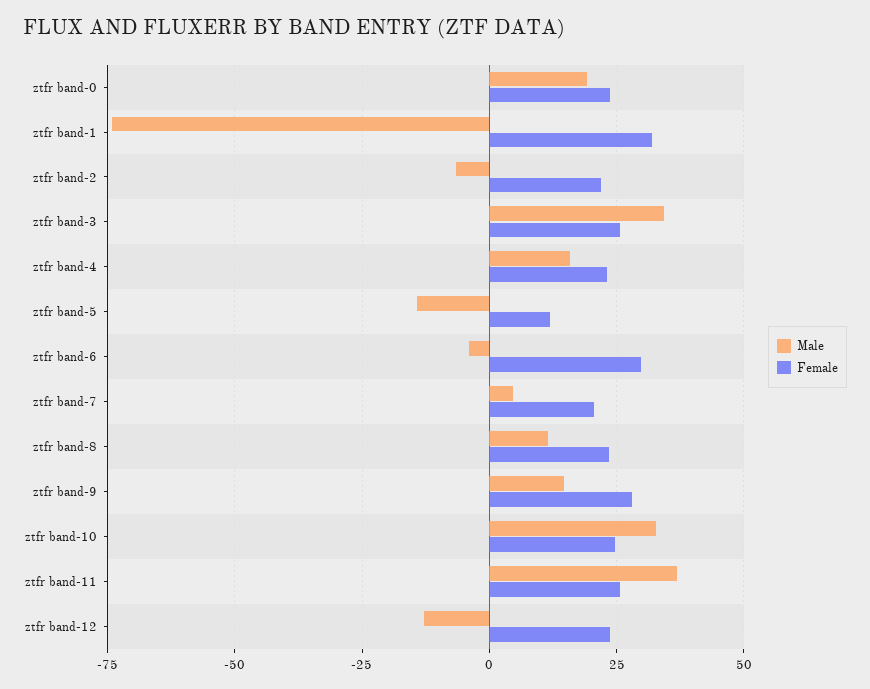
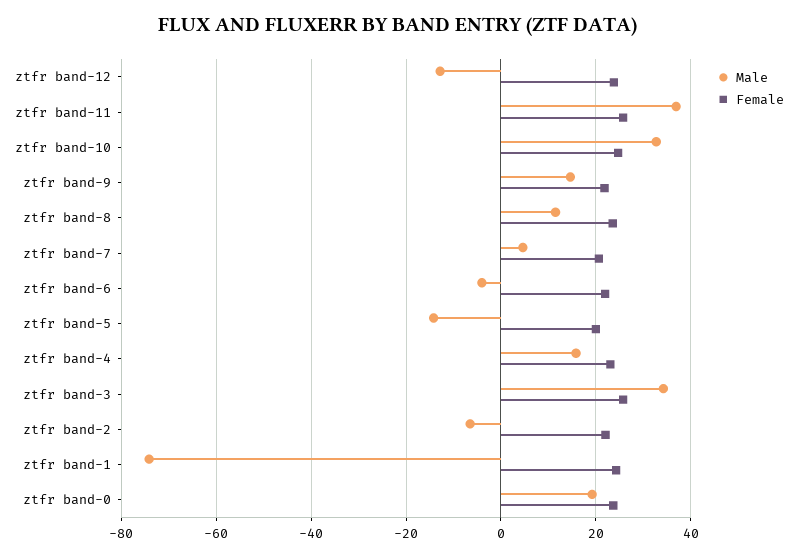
  {
    "Male": {
      "ztfr band-0": 20,
      "ztfr band-1": -74,
      "ztfr band-2": -6,
      "ztfr band-3": 34,
      "ztfr band-4": 16,
      "ztfr band-5": -14,
      "ztfr band-6": -4,
      "ztfr band-7": 4,
      "ztfr band-8": 12,
      "ztfr band-9": 14,
      "ztfr band-10": 32,
      "ztfr band-11": 36,
      "ztfr band-12": -12
    },
    "Female": {
      "ztfr band-0": 24,
-     "ztfr band-1": 32.5,
+     "ztfr band-1": 24,
      "ztfr band-2": 22,
      "ztfr band-3": 26,
      "ztfr band-4": 24,
-     "ztfr band-5": 12.5,
+     "ztfr band-5": 20,
-     "ztfr band-6": 30,
+     "ztfr band-6": 22,
      "ztfr band-7": 20,
      "ztfr band-8": 24,
-     "ztfr band-9": 27.5,
+     "ztfr band-9": 22,
      "ztfr band-10": 24,
      "ztfr band-11": 26,
      "ztfr band-12": 24
    }
  }

